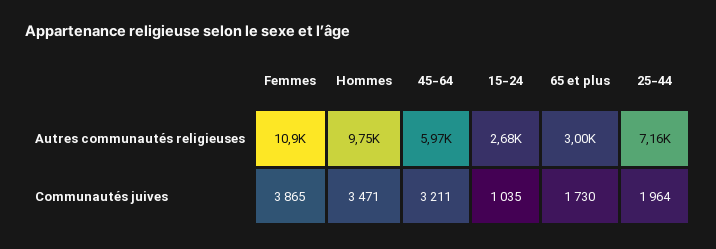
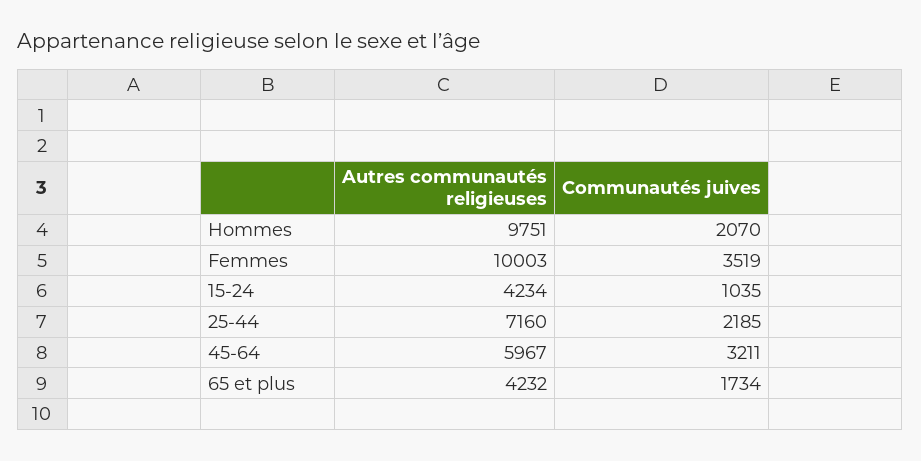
  {
    "Femmes": {
-     "Autres communautés religieuses": 10900,
+     "Autres communautés religieuses": 10003,
-     "Communautés juives": 3865
+     "Communautés juives": 3519
    },
    "Hommes": {
      "Autres communautés religieuses": 9751,
-     "Communautés juives": 3471
+     "Communautés juives": 2070
    },
    "45-64": {
      "Autres communautés religieuses": 5967,
      "Communautés juives": 3211
    },
    "15-24": {
-     "Autres communautés religieuses": 2680,
+     "Autres communautés religieuses": 4234,
      "Communautés juives": 1035
    },
    "65 et plus": {
-     "Autres communautés religieuses": 3000,
+     "Autres communautés religieuses": 4232,
-     "Communautés juives": 1730
+     "Communautés juives": 1734
    },
    "25-44": {
      "Autres communautés religieuses": 7160,
-     "Communautés juives": 1964
+     "Communautés juives": 2185
    }
  }

